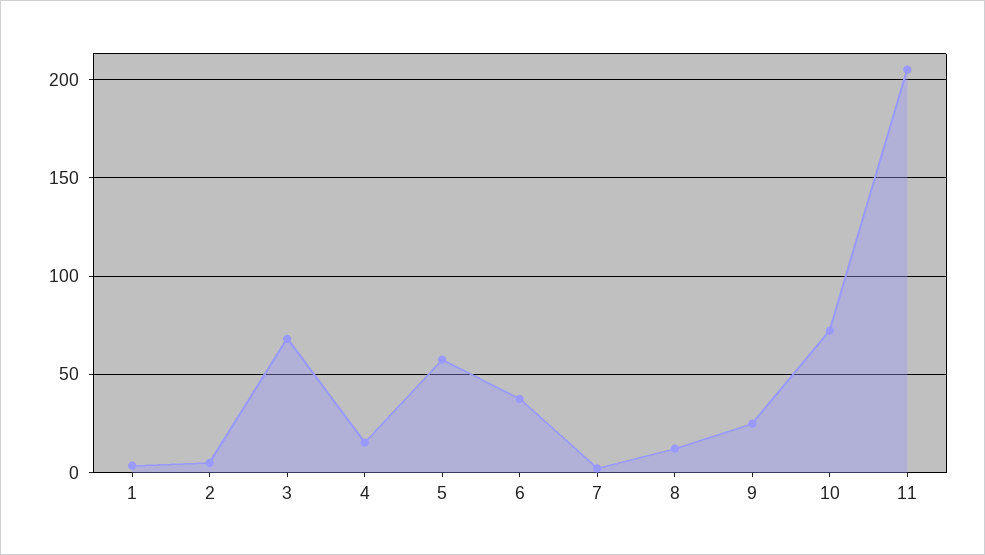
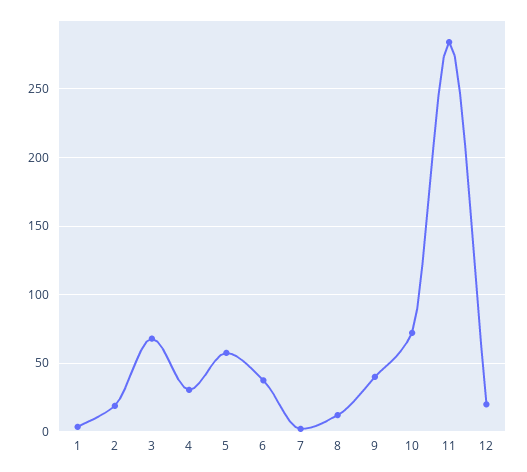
  {
    "1": 5,
-   "2": 5,
+   "2": 20,
    "3": 70,
-   "4": 15,
+   "4": 30,
    "5": 60,
    "6": 40,
    "7": 0,
    "8": 10,
-   "9": 25,
+   "9": 40,
    "10": 70,
-   "11": 205
+   "11": 285,
+   "12": 20
  }

